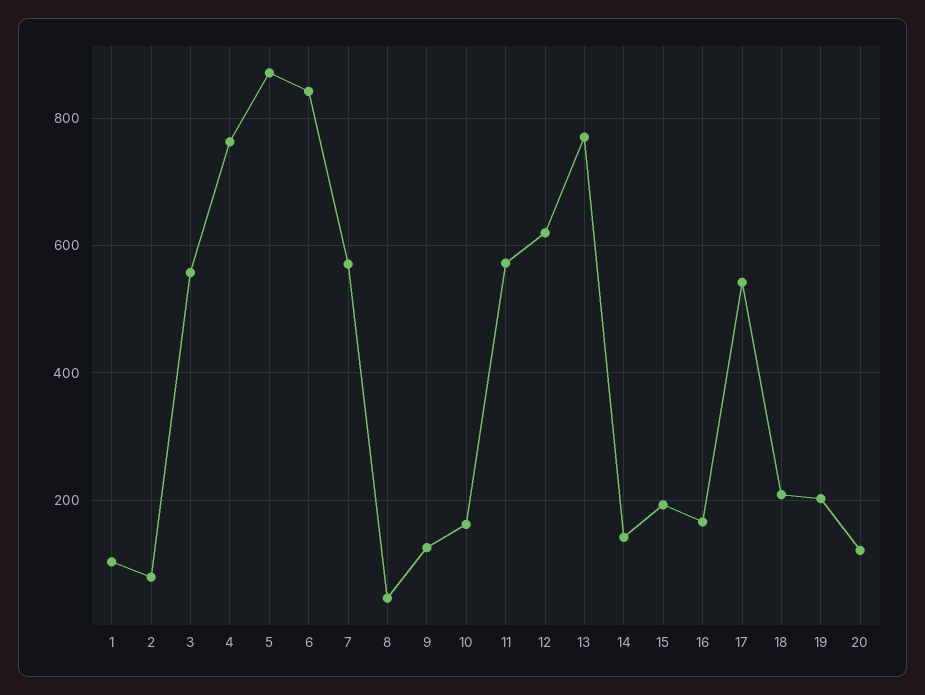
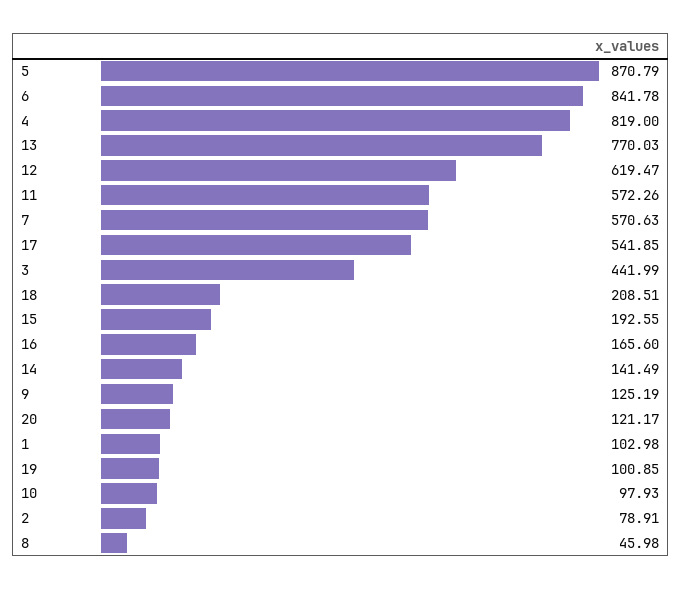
  {
    "1": 102.98,
    "2": 78.91,
-   "3": 560,
+   "3": 441.99,
-   "4": 760,
+   "4": 819,
    "5": 870.79,
    "6": 841.78,
    "7": 570.63,
    "8": 45.98,
    "9": 125.19,
-   "10": 160,
+   "10": 97.93,
    "11": 572.26,
    "12": 619.47,
    "13": 770.03,
    "14": 141.49,
    "15": 192.55,
    "16": 165.6,
    "17": 541.85,
    "18": 208.51,
-   "19": 200,
+   "19": 100.85,
    "20": 121.17
  }

